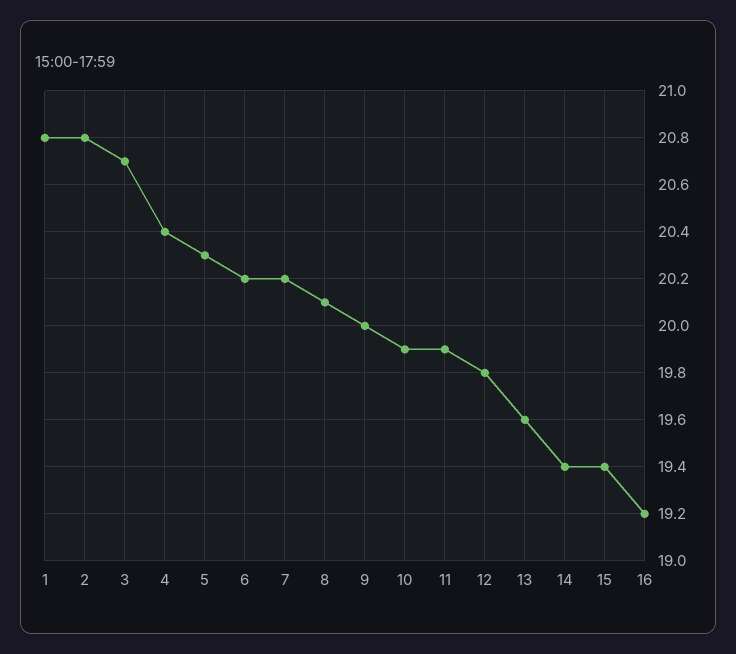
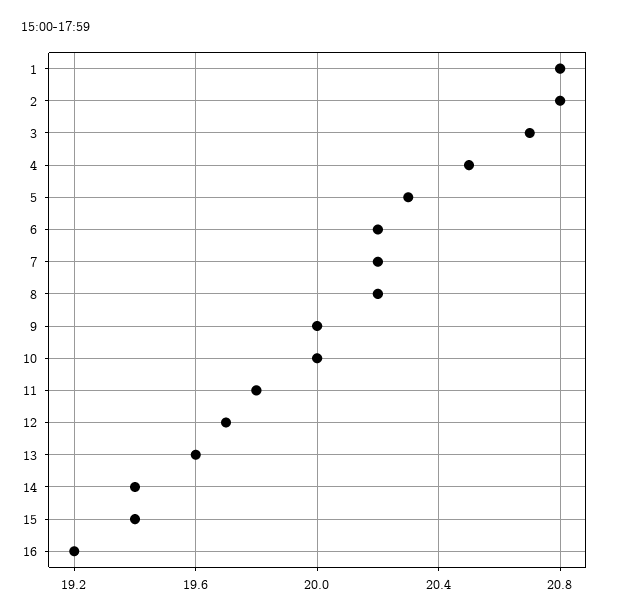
  {
    "1": 20.8,
    "2": 20.8,
    "3": 20.7,
-   "4": 20.4,
+   "4": 20.5,
    "5": 20.3,
    "6": 20.2,
    "7": 20.2,
-   "8": 20.1,
+   "8": 20.2,
    "9": 20,
-   "10": 19.9,
+   "10": 20,
-   "11": 19.9,
+   "11": 19.8,
-   "12": 19.8,
+   "12": 19.7,
    "13": 19.6,
    "14": 19.4,
    "15": 19.4,
    "16": 19.2
  }

